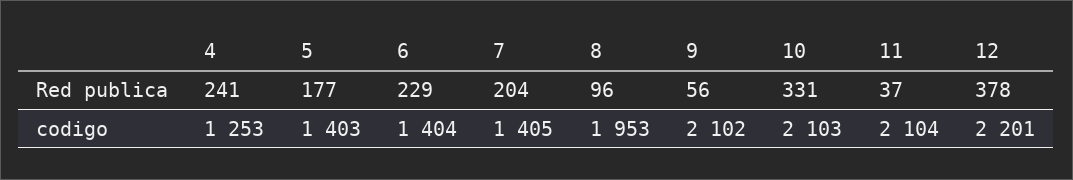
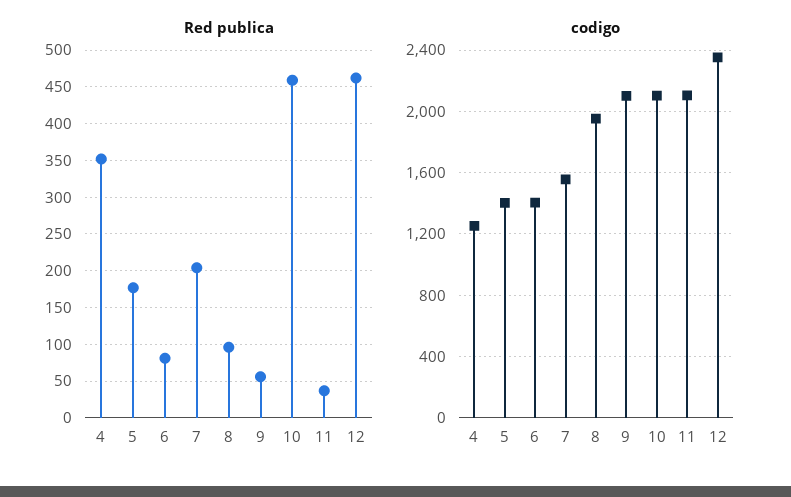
  {
    "Red publica": {
-     "4": 241,
+     "4": 350,
      "5": 177,
-     "6": 229,
+     "6": 80,
      "7": 204,
      "8": 96,
      "9": 56,
-     "10": 331,
+     "10": 460,
      "11": 37,
-     "12": 378
+     "12": 460
    },
    "codigo": {
      "4": 1253,
      "5": 1403,
      "6": 1404,
-     "7": 1405,
+     "7": 1550,
      "8": 1953,
      "9": 2102,
      "10": 2103,
      "11": 2104,
-     "12": 2201
+     "12": 2350
    }
  }

